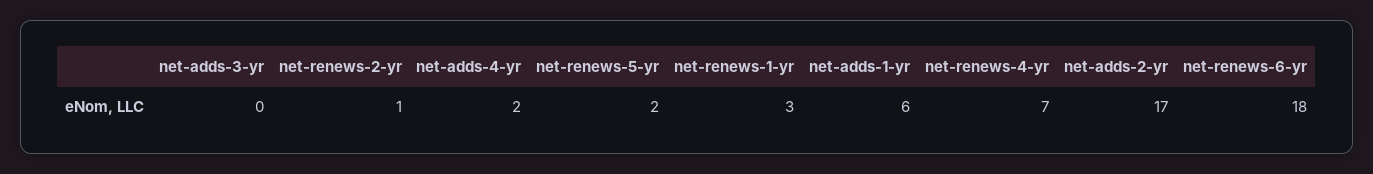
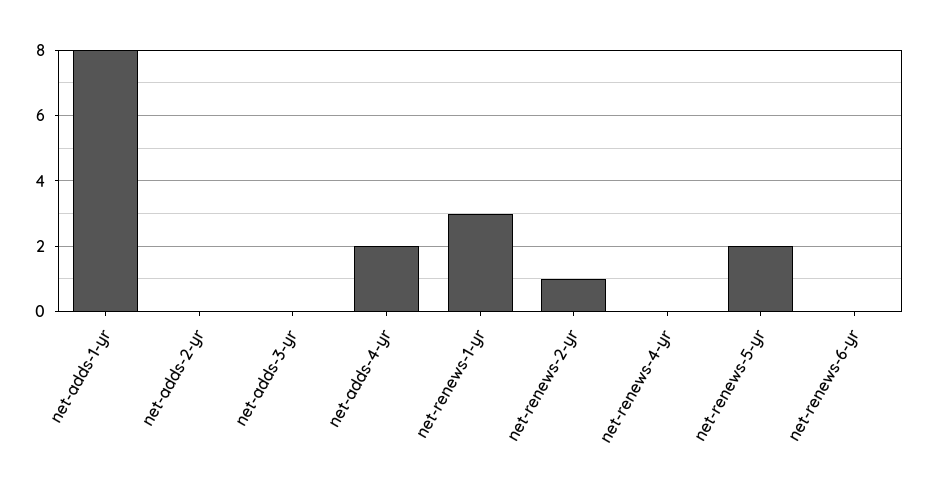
  {
    "net-adds-3-yr": 0,
    "net-renews-2-yr": 1,
    "net-adds-4-yr": 2,
    "net-renews-5-yr": 2,
    "net-renews-1-yr": 3,
-   "net-adds-1-yr": 6,
+   "net-adds-1-yr": 8,
-   "net-renews-4-yr": 7,
+   "net-renews-4-yr": 0,
-   "net-adds-2-yr": 17,
+   "net-adds-2-yr": 0,
-   "net-renews-6-yr": 18
+   "net-renews-6-yr": 0
  }

